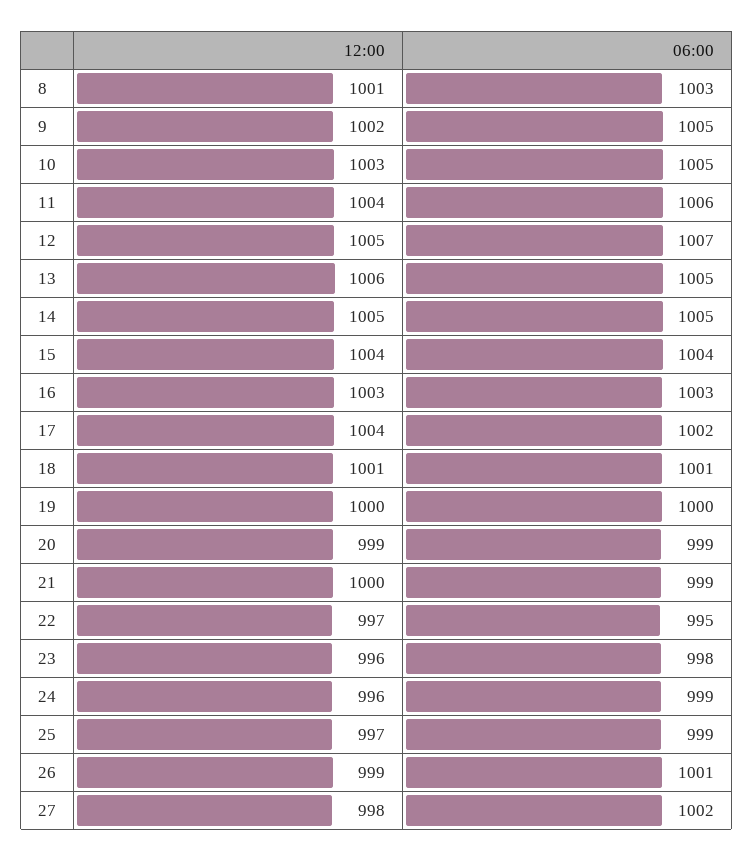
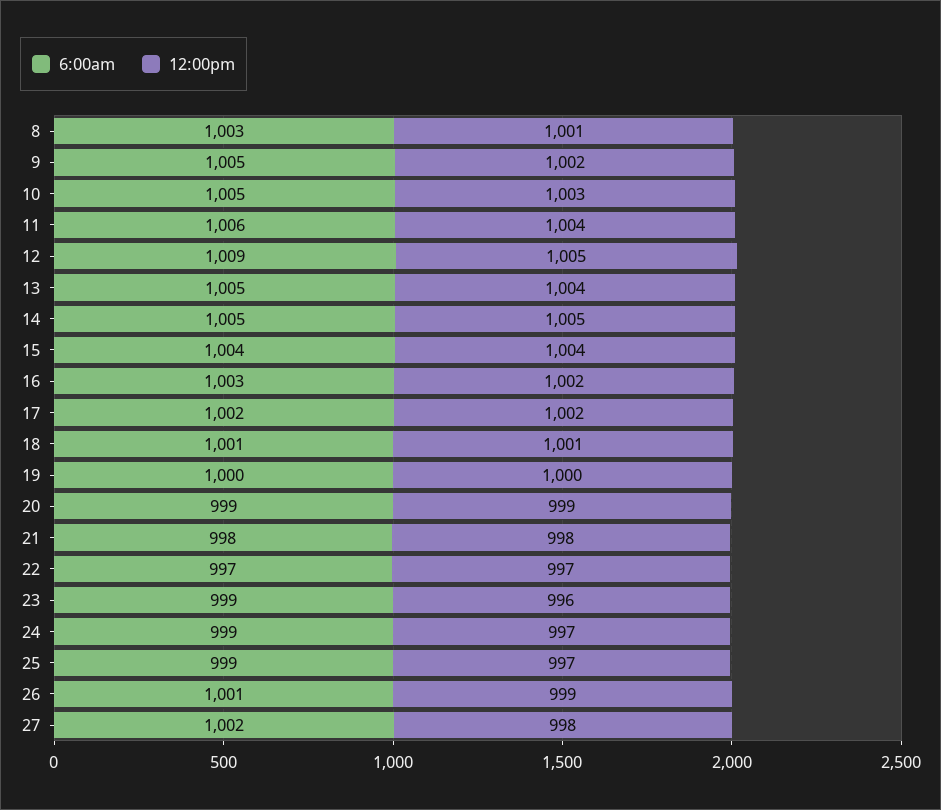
  {
    "12:00": {
      "8": 1001,
      "9": 1002,
      "10": 1003,
      "11": 1004,
      "12": 1005,
-     "13": 1006,
+     "13": 1004,
      "14": 1005,
      "15": 1004,
-     "16": 1003,
+     "16": 1002,
-     "17": 1004,
+     "17": 1002,
      "18": 1001,
      "19": 1000,
      "20": 999,
-     "21": 1000,
+     "21": 998,
      "22": 997,
      "23": 996,
-     "24": 996,
+     "24": 997,
      "25": 997,
      "26": 999,
      "27": 998
    },
    "06:00": {
      "8": 1003,
      "9": 1005,
      "10": 1005,
      "11": 1006,
-     "12": 1007,
+     "12": 1009,
      "13": 1005,
      "14": 1005,
      "15": 1004,
      "16": 1003,
      "17": 1002,
      "18": 1001,
      "19": 1000,
      "20": 999,
-     "21": 999,
+     "21": 998,
-     "22": 995,
+     "22": 997,
-     "23": 998,
+     "23": 999,
      "24": 999,
      "25": 999,
      "26": 1001,
      "27": 1002
    }
  }

